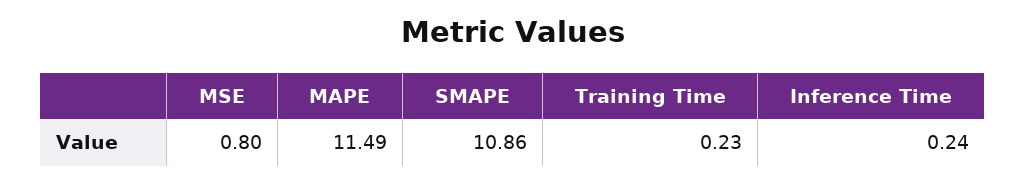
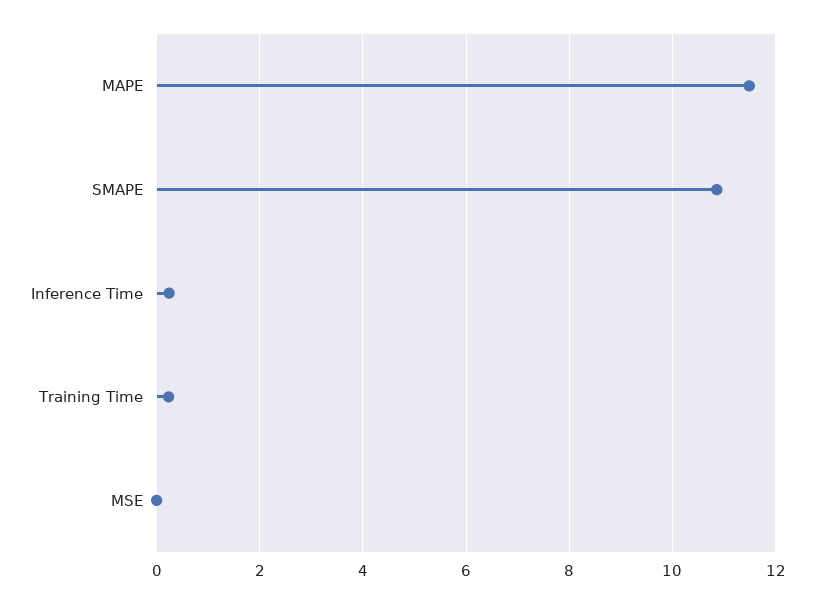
  {
-   "MSE": 0.8,
+   "MSE": 0,
    "MAPE": 11.49,
    "SMAPE": 10.86,
    "Training Time": 0.23,
    "Inference Time": 0.24
  }

